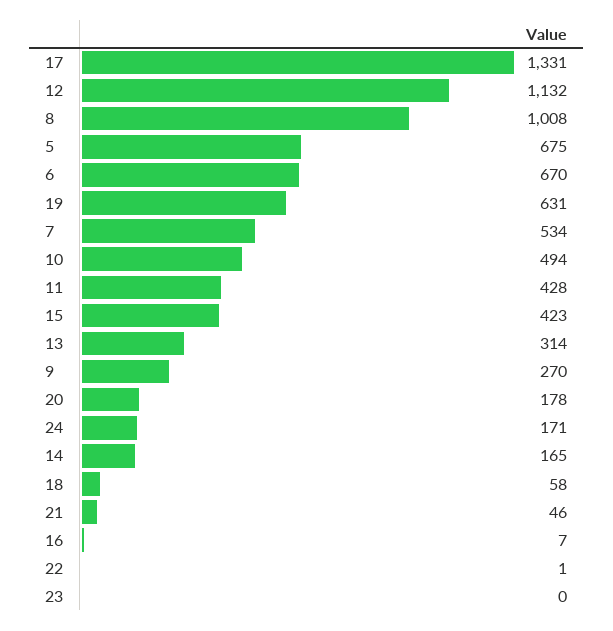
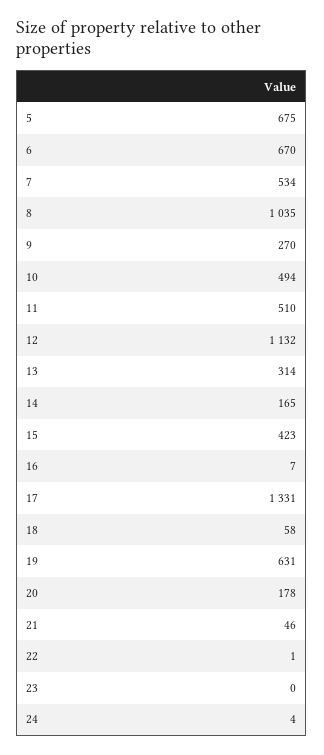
  {
    "17": 1331,
    "12": 1132,
-   "8": 1008,
+   "8": 1035,
    "5": 675,
    "6": 670,
    "19": 631,
    "7": 534,
    "10": 494,
-   "11": 428,
+   "11": 510,
    "15": 423,
    "13": 314,
    "9": 270,
    "20": 178,
-   "24": 171,
+   "24": 4,
    "14": 165,
    "18": 58,
    "21": 46,
    "16": 7,
    "22": 1,
    "23": 0
  }

